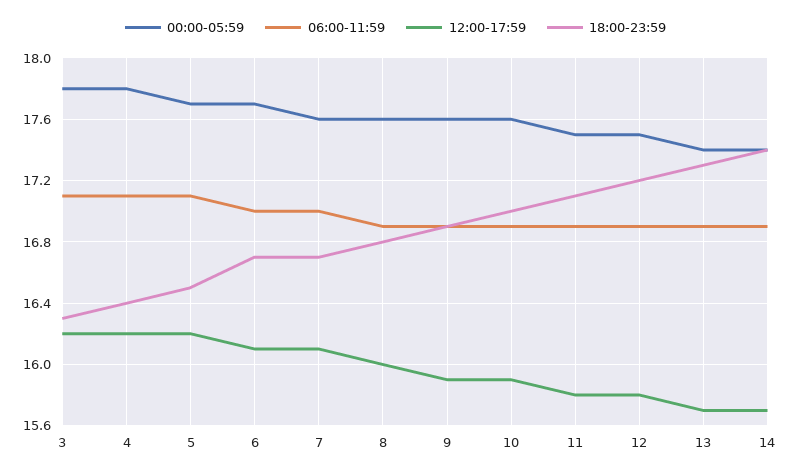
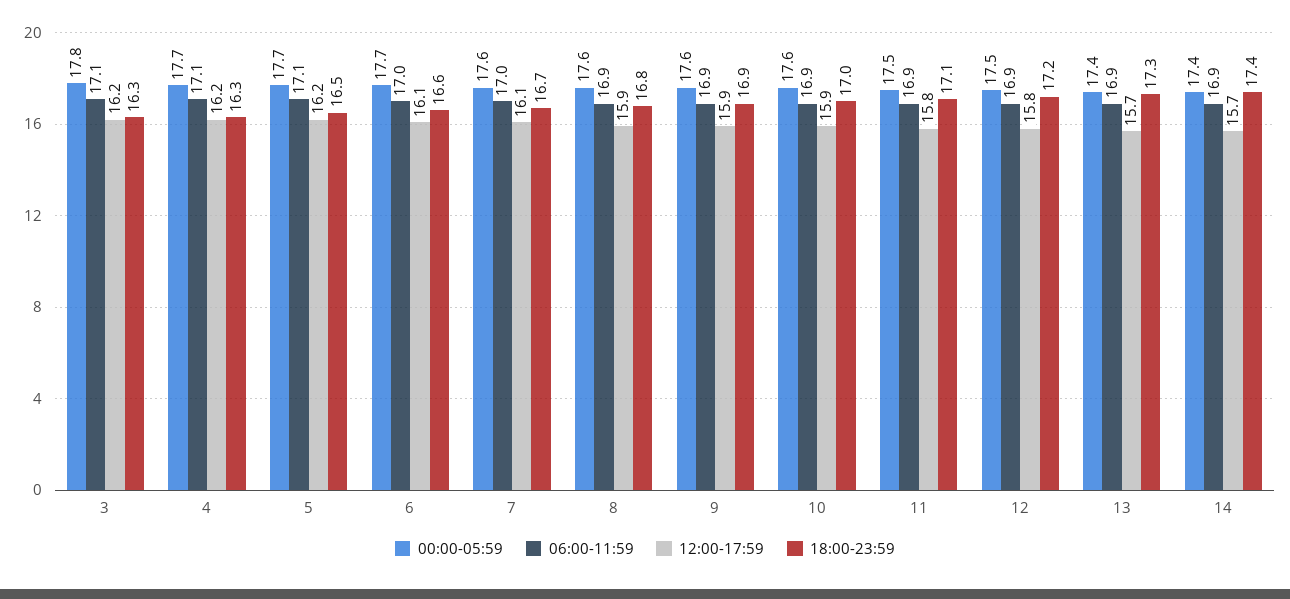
  {
    "00:00-05:59": {
      "3": 17.8,
-     "4": 17.8,
+     "4": 17.7,
      "5": 17.7,
      "6": 17.7,
      "7": 17.6,
      "8": 17.6,
      "9": 17.6,
      "10": 17.6,
      "11": 17.5,
      "12": 17.5,
      "13": 17.4,
      "14": 17.4
    },
    "06:00-11:59": {
      "3": 17.1,
      "4": 17.1,
      "5": 17.1,
      "6": 17,
      "7": 17,
      "8": 16.9,
      "9": 16.9,
      "10": 16.9,
      "11": 16.9,
      "12": 16.9,
      "13": 16.9,
      "14": 16.9
    },
    "12:00-17:59": {
      "3": 16.2,
      "4": 16.2,
      "5": 16.2,
      "6": 16.1,
      "7": 16.1,
-     "8": 16,
+     "8": 15.9,
      "9": 15.9,
      "10": 15.9,
      "11": 15.8,
      "12": 15.8,
      "13": 15.7,
      "14": 15.7
    },
    "18:00-23:59": {
      "3": 16.3,
-     "4": 16.4,
+     "4": 16.3,
      "5": 16.5,
-     "6": 16.7,
+     "6": 16.6,
      "7": 16.7,
      "8": 16.8,
      "9": 16.9,
      "10": 17,
      "11": 17.1,
      "12": 17.2,
      "13": 17.3,
      "14": 17.4
    }
  }

